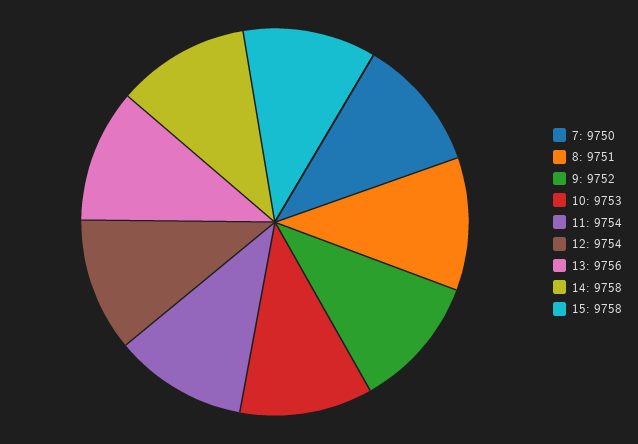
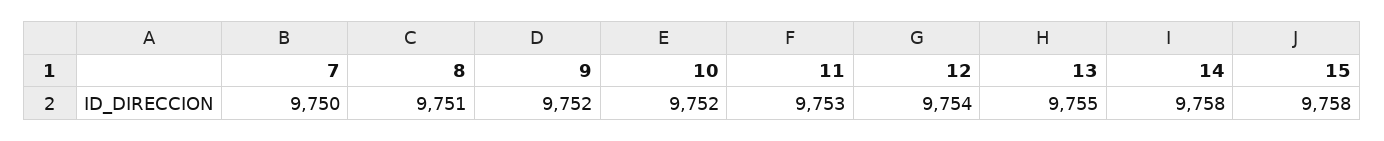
  {
    "7": 9750,
    "8": 9751,
    "9": 9752,
-   "10": 9753,
+   "10": 9752,
-   "11": 9754,
+   "11": 9753,
    "12": 9754,
-   "13": 9756,
+   "13": 9755,
    "14": 9758,
    "15": 9758
  }

